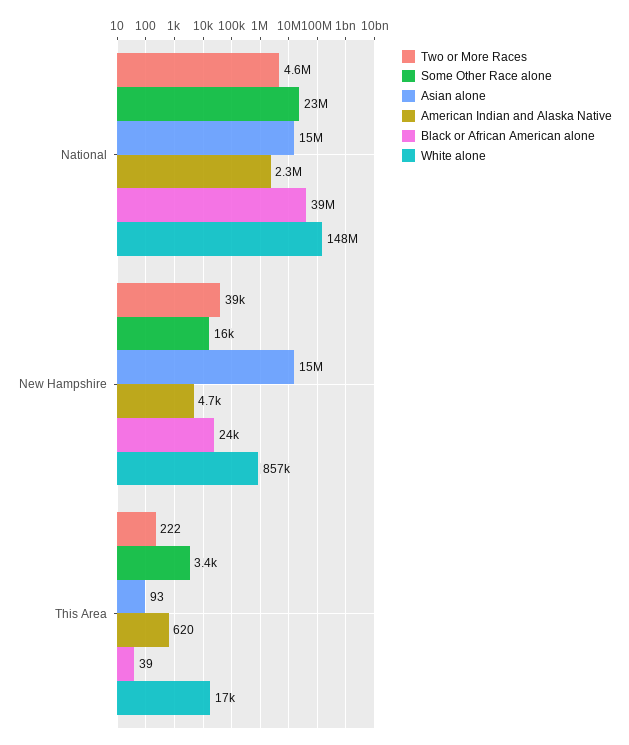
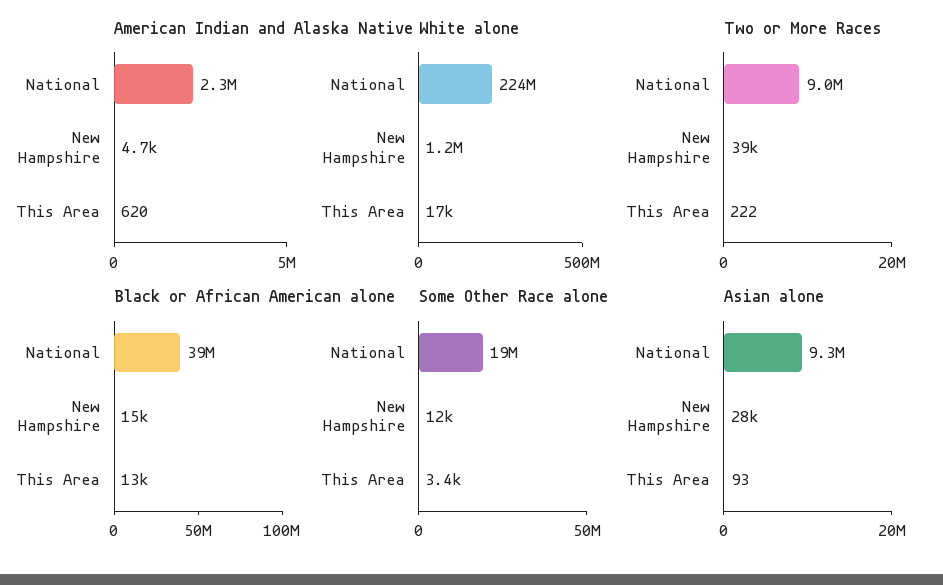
  {
    "Two or More Races": {
-     "National": 4600000,
+     "National": 9000000,
      "New Hampshire": 39000,
      "This Area": 222
    },
    "Some Other Race alone": {
-     "National": 23000000,
+     "National": 19000000,
-     "New Hampshire": 16000,
+     "New Hampshire": 12000,
      "This Area": 3400
    },
    "Asian alone": {
-     "National": 15000000,
+     "National": 9300000,
-     "New Hampshire": 15000000,
+     "New Hampshire": 28000,
      "This Area": 93
    },
    "American Indian and Alaska Native": {
      "National": 2300000,
      "New Hampshire": 4700,
      "This Area": 620
    },
    "Black or African American alone": {
      "National": 39000000,
-     "New Hampshire": 24000,
+     "New Hampshire": 15000,
-     "This Area": 39
+     "This Area": 13000
    },
    "White alone": {
-     "National": 148000000,
+     "National": 224000000,
-     "New Hampshire": 857000,
+     "New Hampshire": 1200000,
      "This Area": 17000
    }
  }

